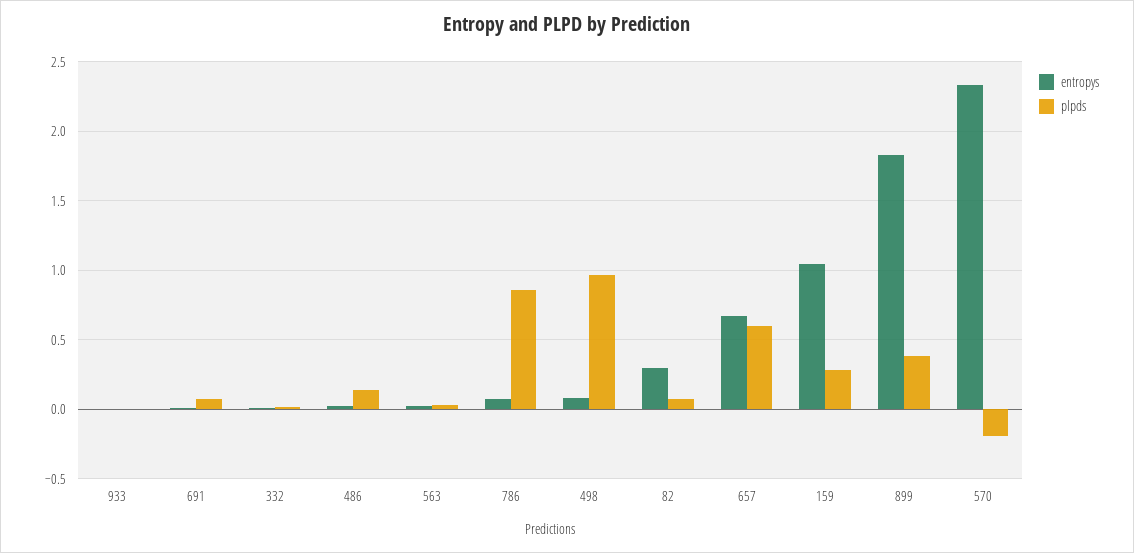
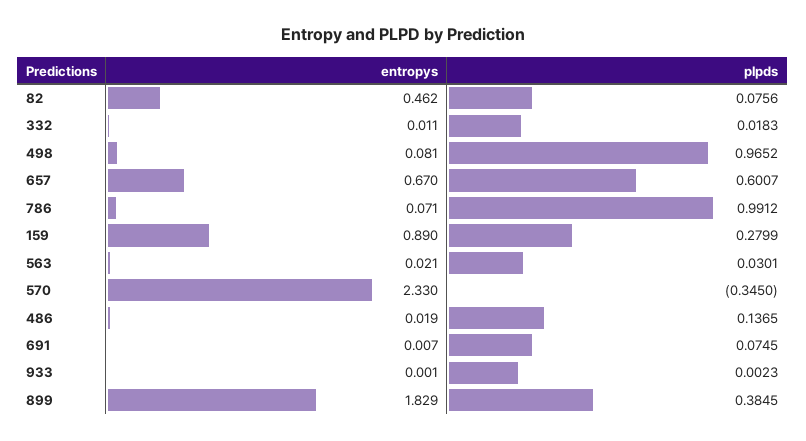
  {
    "entropys": {
      "933": 0.001,
      "691": 0.007,
      "332": 0.011,
      "486": 0.019,
      "563": 0.021,
      "786": 0.071,
      "498": 0.081,
-     "82": 0.3,
+     "82": 0.462,
      "657": 0.67,
-     "159": 1.05,
+     "159": 0.89,
      "899": 1.829,
      "570": 2.33
    },
    "plpds": {
      "933": 0.0023,
      "691": 0.0745,
      "332": 0.0183,
      "486": 0.1365,
      "563": 0.0301,
-     "786": 0.85,
+     "786": 0.9912,
      "498": 0.9652,
      "82": 0.0756,
      "657": 0.6007,
      "159": 0.2799,
      "899": 0.3845,
-     "570": -0.2
+     "570": -0.345
    }
  }

